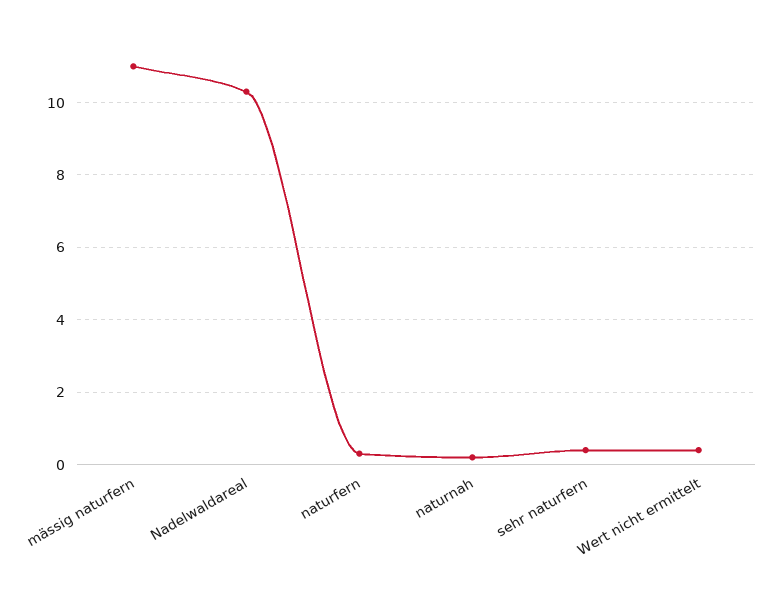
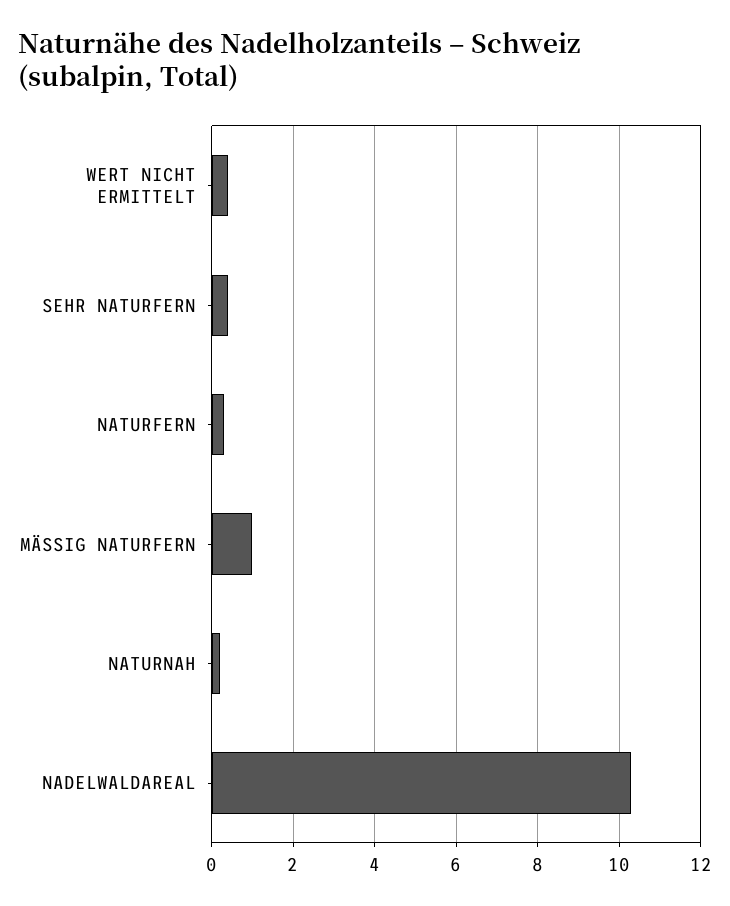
  {
-   "mässig naturfern": 11,
+   "mässig naturfern": 1,
    "Nadelwaldareal": 10.5,
    "naturfern": 0.5,
    "naturnah": 0,
    "sehr naturfern": 0.5,
    "Wert nicht ermittelt": 0.5
  }

